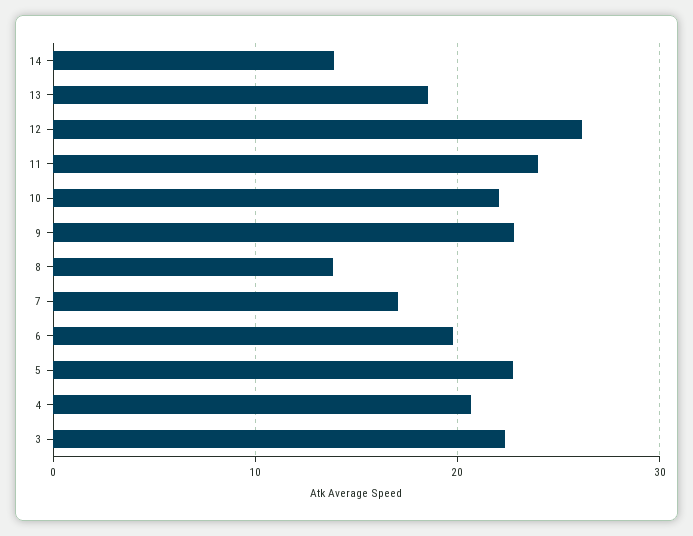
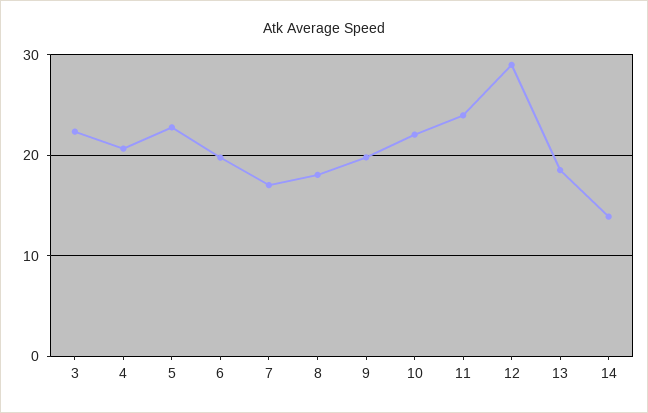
  {
    "14": 14,
    "13": 19,
-   "12": 26,
+   "12": 29,
    "11": 24,
    "10": 22,
-   "9": 23,
+   "9": 20,
-   "8": 14,
+   "8": 18,
    "7": 17,
    "6": 20,
    "5": 23,
    "4": 21,
    "3": 22
  }

